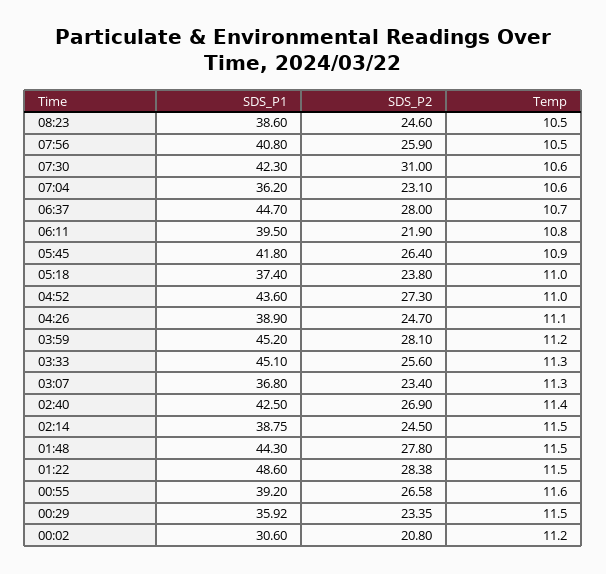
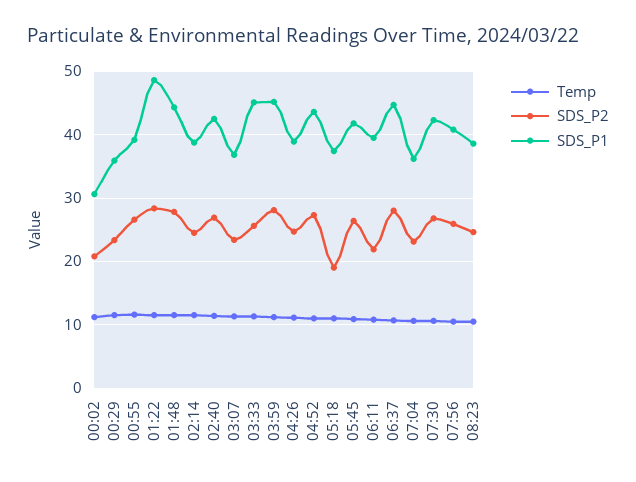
  {
    "SDS_P1": {
      "08:23": 38.6,
      "07:56": 40.8,
      "07:30": 42.3,
      "07:04": 36.2,
      "06:37": 44.7,
      "06:11": 39.5,
      "05:45": 41.8,
      "05:18": 37.4,
      "04:52": 43.6,
      "04:26": 38.9,
      "03:59": 45.2,
      "03:33": 45.1,
      "03:07": 36.8,
      "02:40": 42.5,
      "02:14": 38.75,
      "01:48": 44.3,
      "01:22": 48.6,
      "00:55": 39.2,
      "00:29": 35.92,
      "00:02": 30.6
    },
    "SDS_P2": {
      "08:23": 24.6,
      "07:56": 25.9,
-     "07:30": 31,
+     "07:30": 27,
      "07:04": 23.1,
      "06:37": 28,
      "06:11": 21.9,
      "05:45": 26.4,
-     "05:18": 23.8,
+     "05:18": 19,
      "04:52": 27.3,
      "04:26": 24.7,
      "03:59": 28.1,
      "03:33": 25.6,
      "03:07": 23.4,
      "02:40": 26.9,
      "02:14": 24.5,
      "01:48": 27.8,
      "01:22": 28.38,
      "00:55": 26.58,
      "00:29": 23.35,
      "00:02": 20.8
    },
    "Temp": {
      "08:23": 10.5,
      "07:56": 10.5,
      "07:30": 10.6,
      "07:04": 10.6,
      "06:37": 10.7,
      "06:11": 10.8,
      "05:45": 10.9,
      "05:18": 11,
      "04:52": 11,
      "04:26": 11.1,
      "03:59": 11.2,
      "03:33": 11.3,
      "03:07": 11.3,
      "02:40": 11.4,
      "02:14": 11.5,
      "01:48": 11.5,
      "01:22": 11.5,
      "00:55": 11.6,
      "00:29": 11.5,
      "00:02": 11.2
    }
  }

